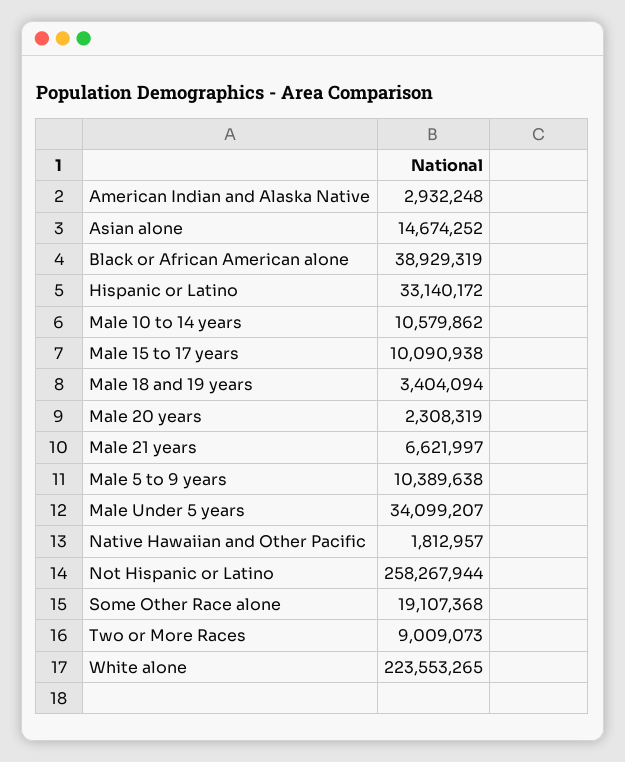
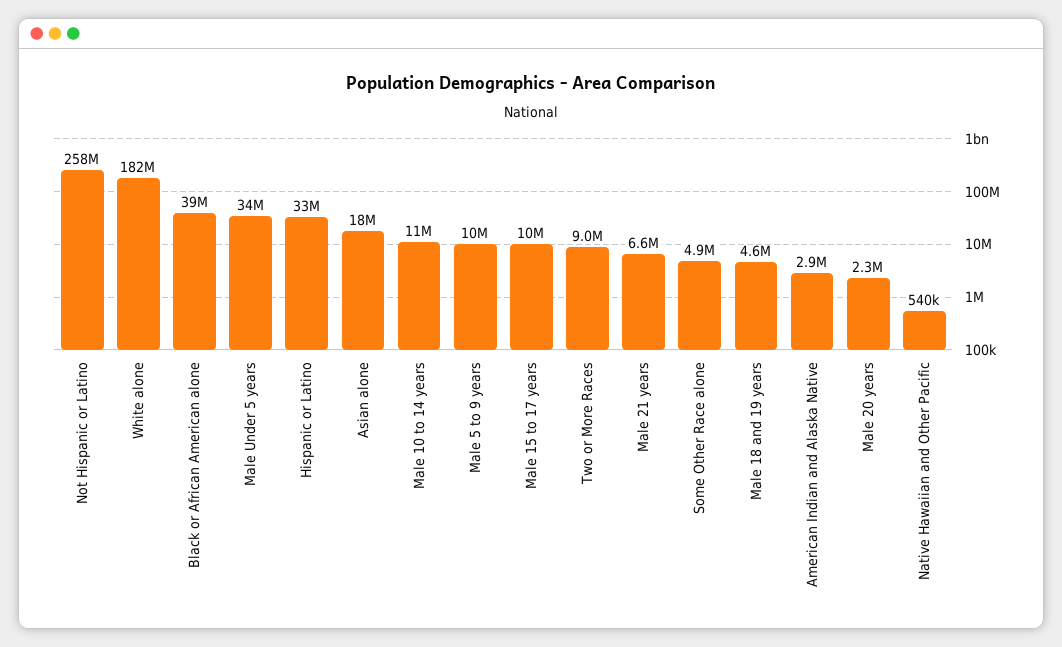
  {
    "American Indian and Alaska Native": 2932248,
-   "Asian alone": 14674252,
+   "Asian alone": 18000000,
    "Black or African American alone": 38929319,
    "Hispanic or Latino": 33140172,
    "Male 10 to 14 years": 10579862,
    "Male 15 to 17 years": 10090938,
-   "Male 18 and 19 years": 3404094,
+   "Male 18 and 19 years": 4600000,
    "Male 20 years": 2308319,
    "Male 21 years": 6621997,
    "Male 5 to 9 years": 10389638,
    "Male Under 5 years": 34099207,
-   "Native Hawaiian and Other Pacific": 1812957,
+   "Native Hawaiian and Other Pacific": 540000,
    "Not Hispanic or Latino": 258267944,
-   "Some Other Race alone": 19107368,
+   "Some Other Race alone": 4900000,
    "Two or More Races": 9009073,
-   "White alone": 223553265
+   "White alone": 182000000
  }

